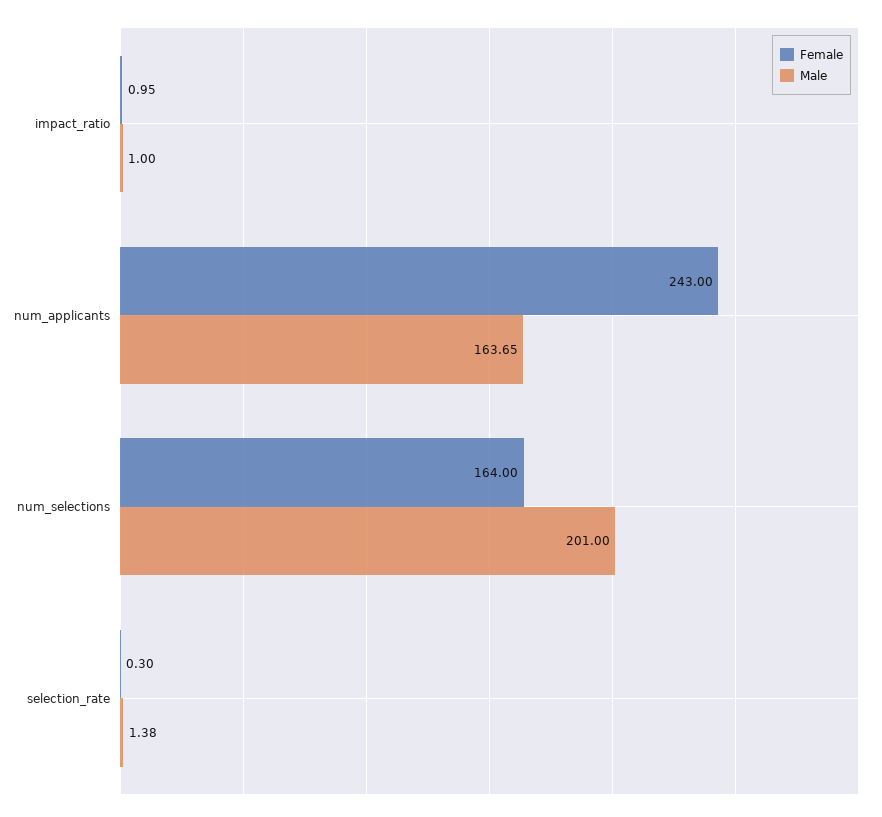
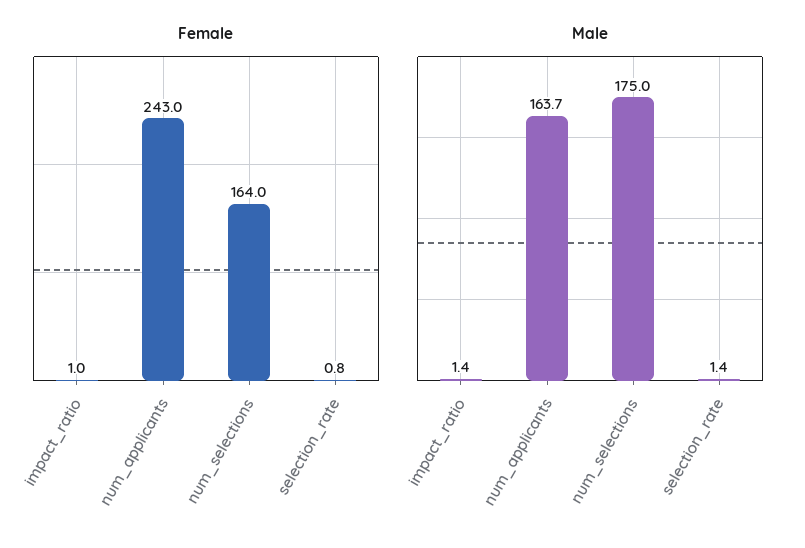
  {
    "Female": {
      "impact_ratio": 0.95,
      "num_applicants": 243,
      "num_selections": 164,
-     "selection_rate": 0.3
+     "selection_rate": 0.8
    },
    "Male": {
-     "impact_ratio": 1,
+     "impact_ratio": 1.4,
      "num_applicants": 163.65,
-     "num_selections": 201,
+     "num_selections": 175,
      "selection_rate": 1.38
    }
  }

